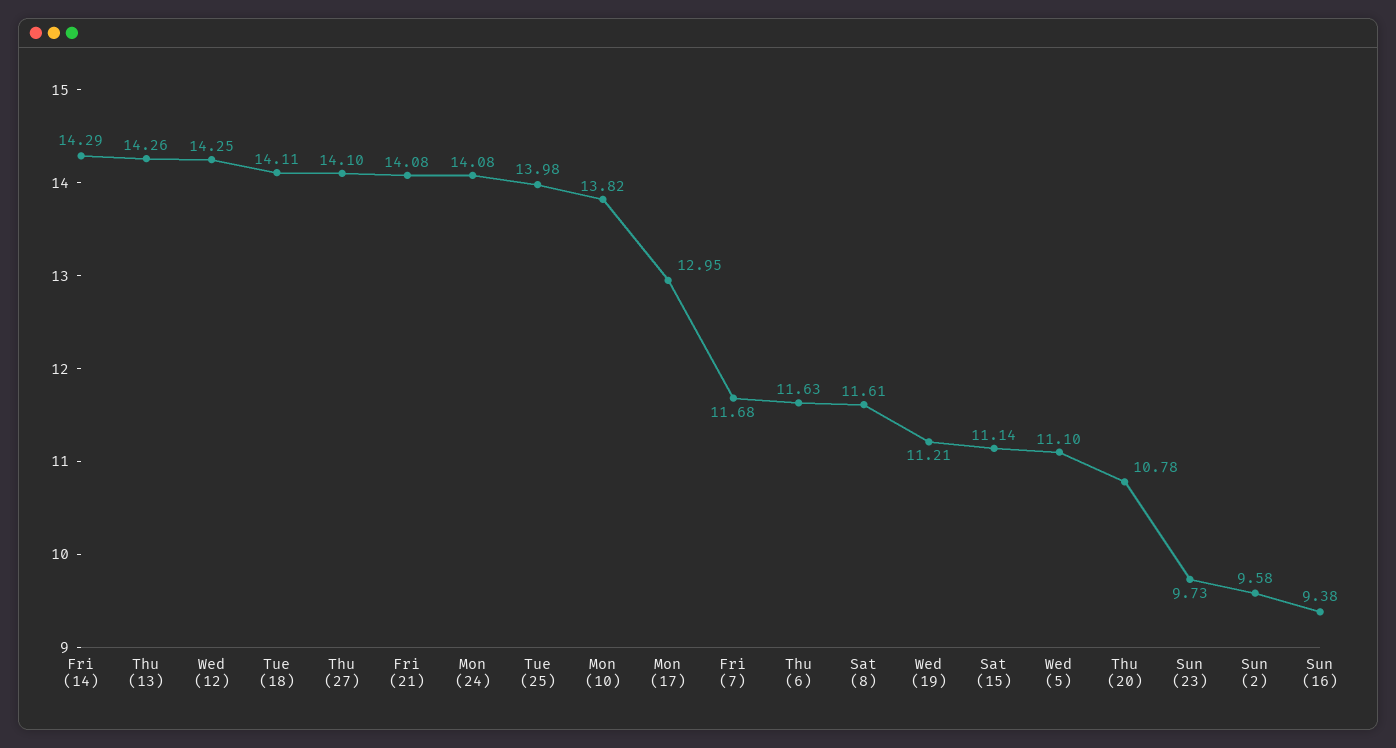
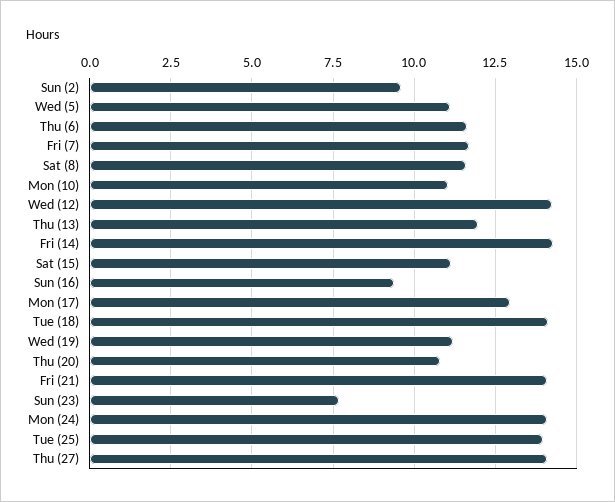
  {
    "Fri (14)": 14.29,
-   "Thu (13)": 14.26,
+   "Thu (13)": 12,
    "Wed (12)": 14.25,
    "Tue (18)": 14.11,
    "Thu (27)": 14.1,
    "Fri (21)": 14.08,
    "Mon (24)": 14.08,
    "Tue (25)": 13.98,
-   "Mon (10)": 13.82,
+   "Mon (10)": 11,
    "Mon (17)": 12.95,
    "Fri (7)": 11.68,
    "Thu (6)": 11.63,
    "Sat (8)": 11.61,
    "Wed (19)": 11.21,
    "Sat (15)": 11.14,
    "Wed (5)": 11.1,
    "Thu (20)": 10.78,
-   "Sun (23)": 9.73,
+   "Sun (23)": 7.75,
    "Sun (2)": 9.58,
    "Sun (16)": 9.38
  }

